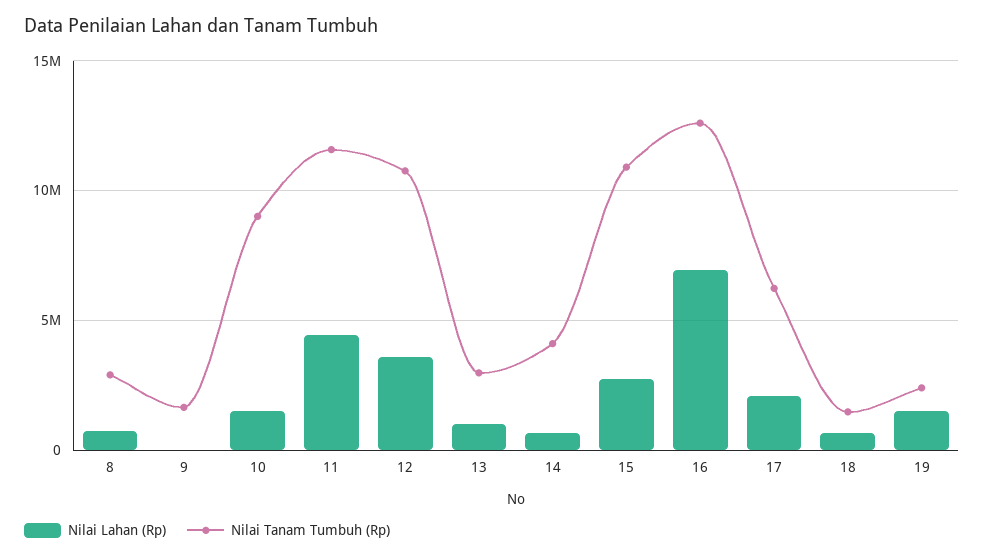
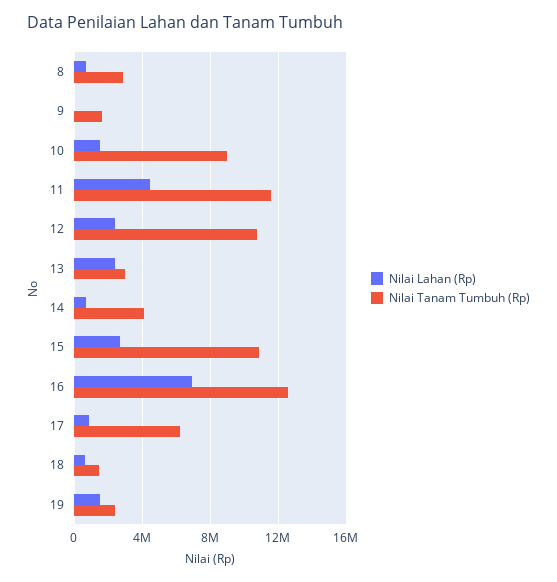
  {
    "Nilai Lahan (Rp)": {
      "8": 500000,
      "9": 0,
      "10": 1500000,
      "11": 4500000,
-     "12": 3500000,
+     "12": 2500000,
-     "13": 1000000,
+     "13": 2500000,
      "14": 500000,
      "15": 2500000,
      "16": 7000000,
-     "17": 2000000,
+     "17": 1000000,
      "18": 500000,
      "19": 1500000
    },
    "Nilai Tanam Tumbuh (Rp)": {
      "8": 3000000,
      "9": 1500000,
      "10": 9000000,
      "11": 11500000,
      "12": 11000000,
      "13": 3000000,
      "14": 4000000,
      "15": 11000000,
      "16": 12500000,
      "17": 6000000,
      "18": 1500000,
      "19": 2500000
    }
  }

